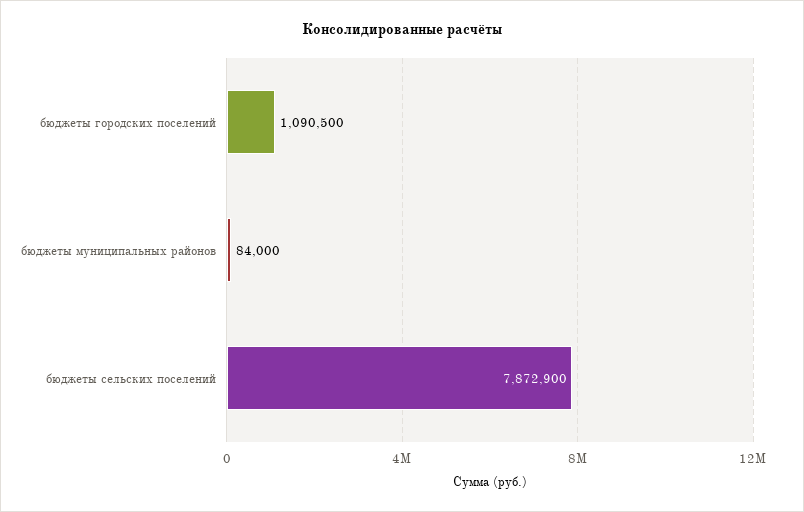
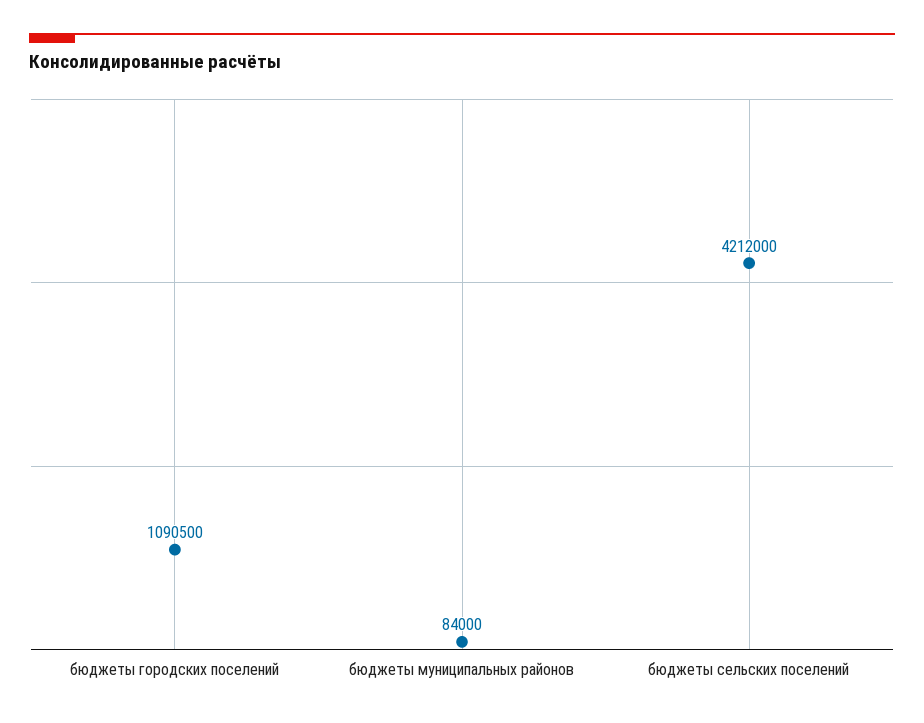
  {
    "бюджеты городских поселений": 1090500,
    "бюджеты муниципальных районов": 84000,
-   "бюджеты сельских поселений": 7872900
+   "бюджеты сельских поселений": 4212000
  }

